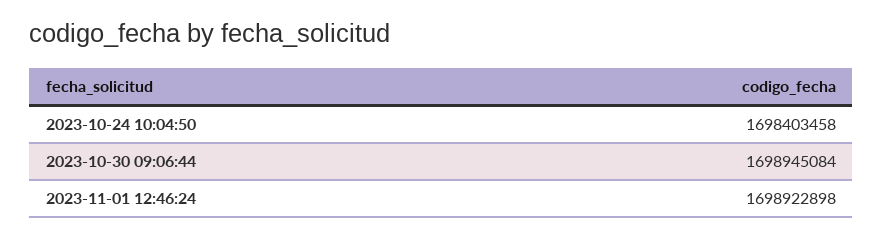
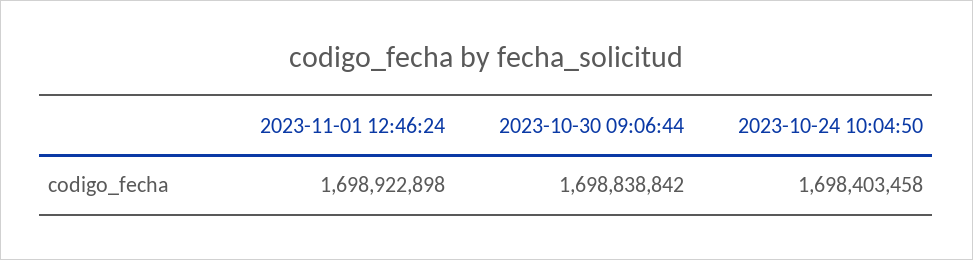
  {
    "2023-10-24 10:04:50": 1698403458,
-   "2023-10-30 09:06:44": 1698945084,
+   "2023-10-30 09:06:44": 1698838842,
    "2023-11-01 12:46:24": 1698922898
  }

